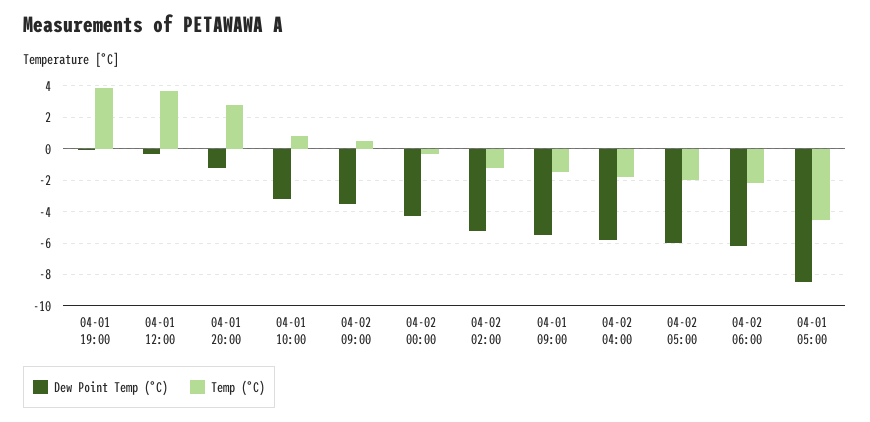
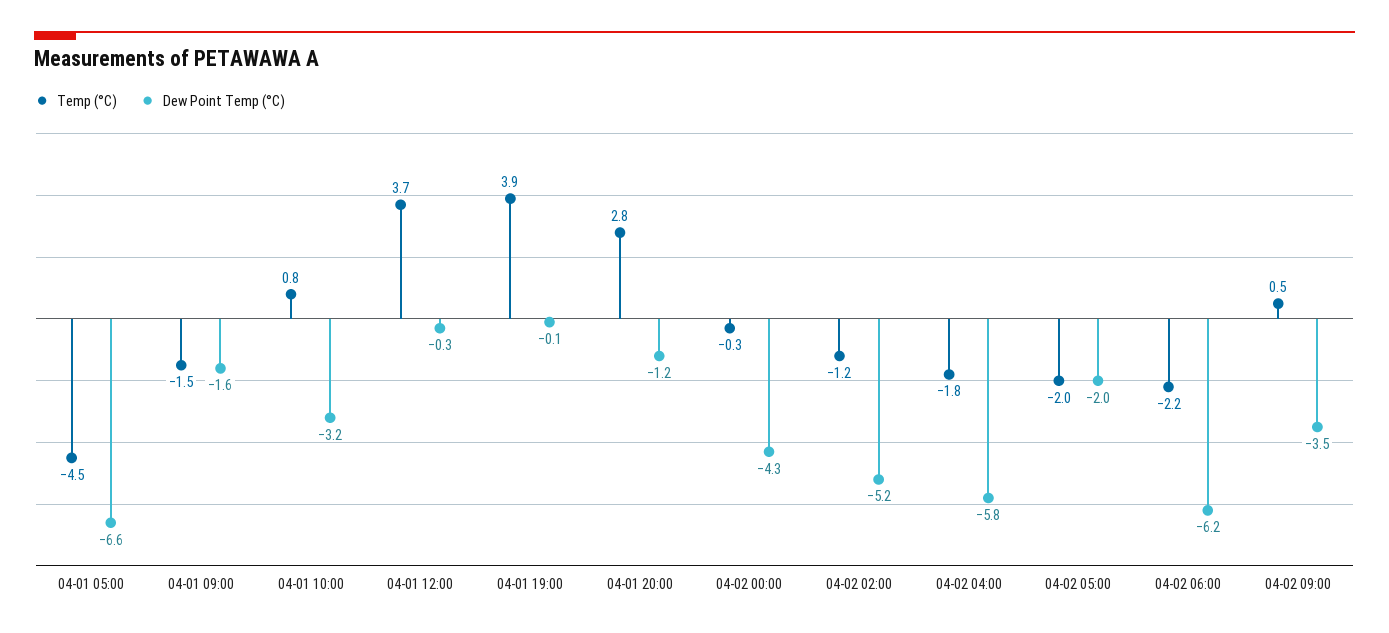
  {
    "Dew Point Temp (°C)": {
      "04-01 19:00": -0.1,
      "04-01 12:00": -0.3,
      "04-01 20:00": -1.2,
      "04-01 10:00": -3.2,
      "04-02 09:00": -3.5,
      "04-02 00:00": -4.3,
      "04-02 02:00": -5.2,
-     "04-01 09:00": -5.5,
+     "04-01 09:00": -1.6,
      "04-02 04:00": -5.8,
-     "04-02 05:00": -6,
+     "04-02 05:00": -2,
      "04-02 06:00": -6.2,
-     "04-01 05:00": -8.5
+     "04-01 05:00": -6.6
    },
    "Temp (°C)": {
      "04-01 19:00": 3.9,
      "04-01 12:00": 3.7,
      "04-01 20:00": 2.8,
      "04-01 10:00": 0.8,
      "04-02 09:00": 0.5,
      "04-02 00:00": -0.3,
      "04-02 02:00": -1.2,
      "04-01 09:00": -1.5,
      "04-02 04:00": -1.8,
      "04-02 05:00": -2,
      "04-02 06:00": -2.2,
      "04-01 05:00": -4.5
    }
  }

